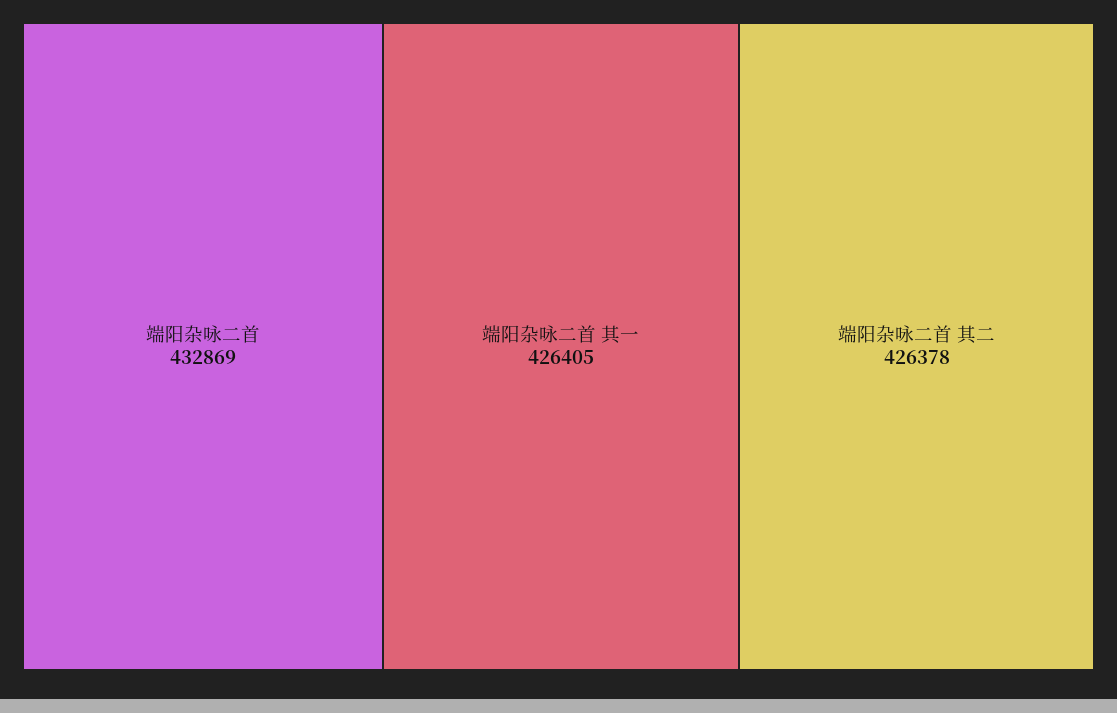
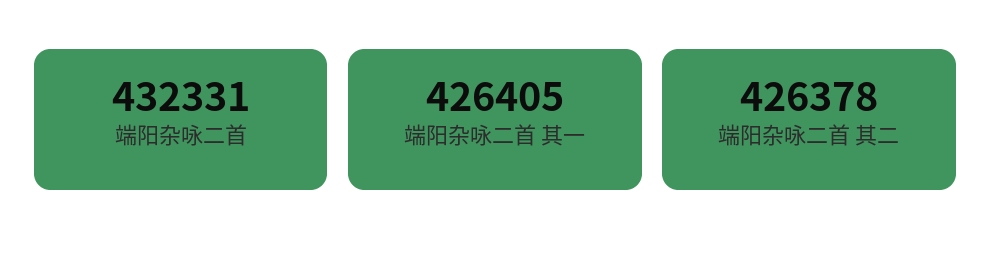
  {
-   "端阳杂咏二首": 432869,
+   "端阳杂咏二首": 432331,
    "端阳杂咏二首 其一": 426405,
    "端阳杂咏二首 其二": 426378
  }

